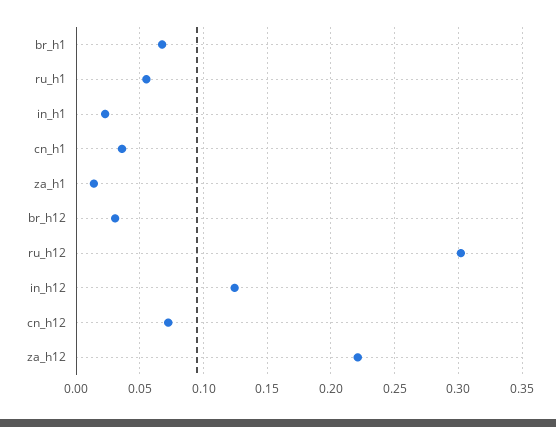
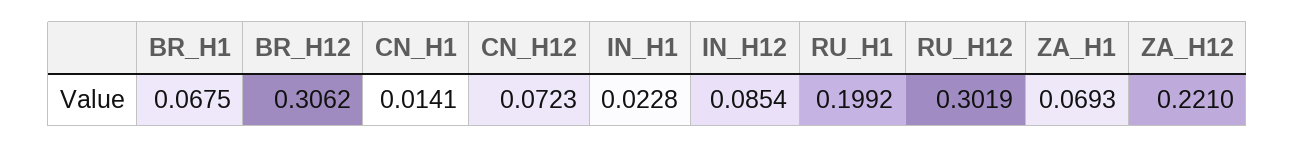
  {
    "br_h1": 0.0675,
-   "ru_h1": 0.055,
+   "ru_h1": 0.1992,
    "in_h1": 0.0228,
-   "cn_h1": 0.035,
+   "cn_h1": 0.0141,
-   "za_h1": 0.015,
+   "za_h1": 0.0693,
-   "br_h12": 0.03,
+   "br_h12": 0.3062,
    "ru_h12": 0.3019,
-   "in_h12": 0.125,
+   "in_h12": 0.0854,
    "cn_h12": 0.0723,
    "za_h12": 0.221
  }

